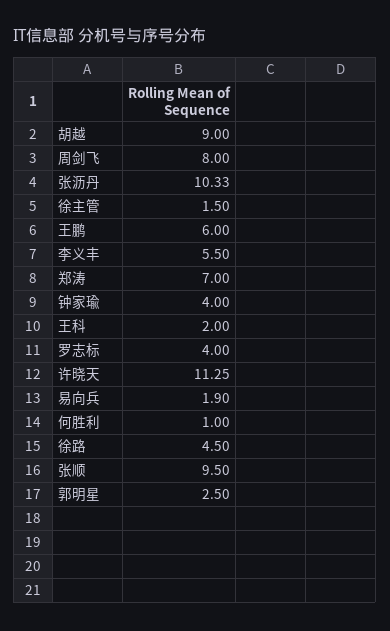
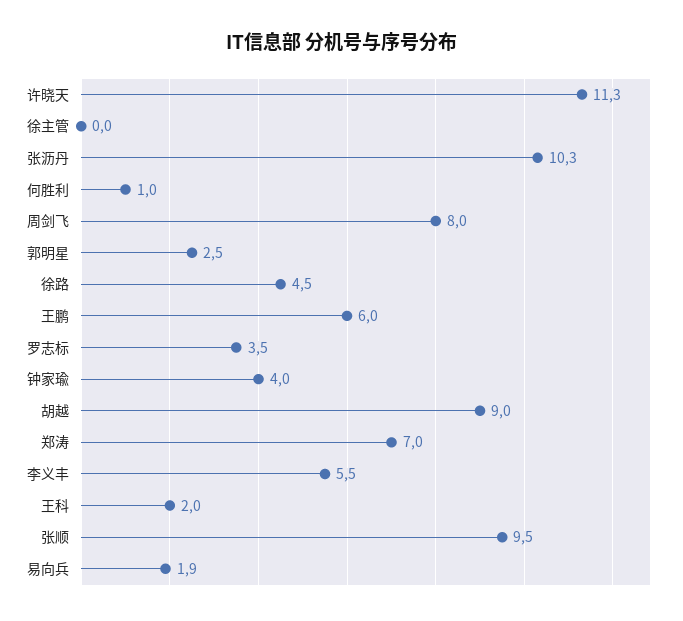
  {
    "胡越": 9,
    "周剑飞": 8,
    "张沥丹": 10.33,
-   "徐主管": 1.5,
+   "徐主管": 0,
    "王鹏": 6,
    "李义丰": 5.5,
    "郑涛": 7,
    "钟家瑜": 4,
    "王科": 2,
-   "罗志标": 4,
+   "罗志标": 3.5,
    "许晓天": 11.25,
    "易向兵": 1.9,
    "何胜利": 1,
    "徐路": 4.5,
    "张顺": 9.5,
    "郭明星": 2.5
  }

